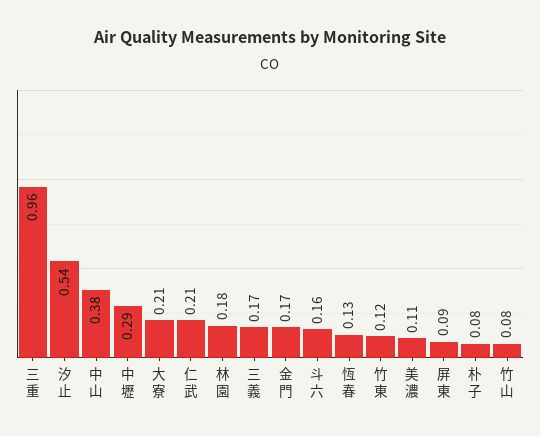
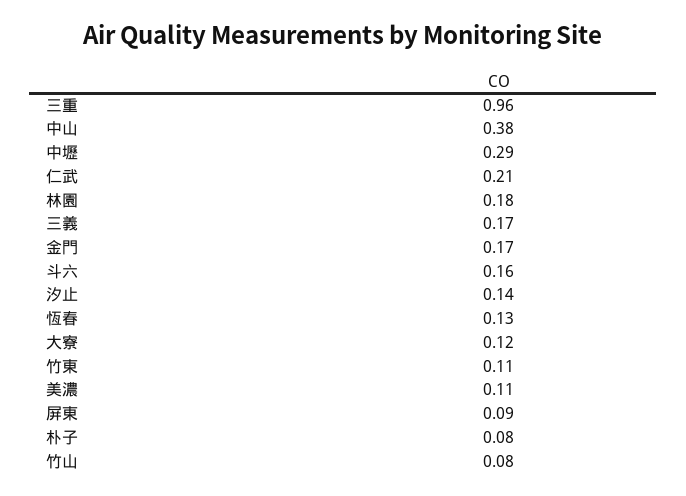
  {
    "三重": 0.96,
-   "汐止": 0.54,
+   "汐止": 0.14,
    "中山": 0.38,
    "中壢": 0.29,
-   "大寮": 0.21,
+   "大寮": 0.12,
    "仁武": 0.21,
    "林園": 0.18,
    "三義": 0.17,
    "金門": 0.17,
    "斗六": 0.16,
    "恆春": 0.13,
-   "竹東": 0.12,
+   "竹東": 0.11,
    "美濃": 0.11,
    "屏東": 0.09,
    "朴子": 0.08,
    "竹山": 0.08
  }

